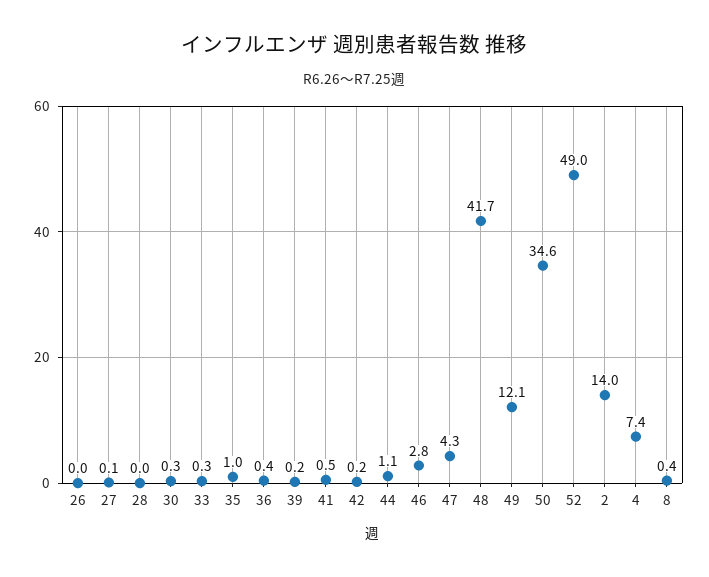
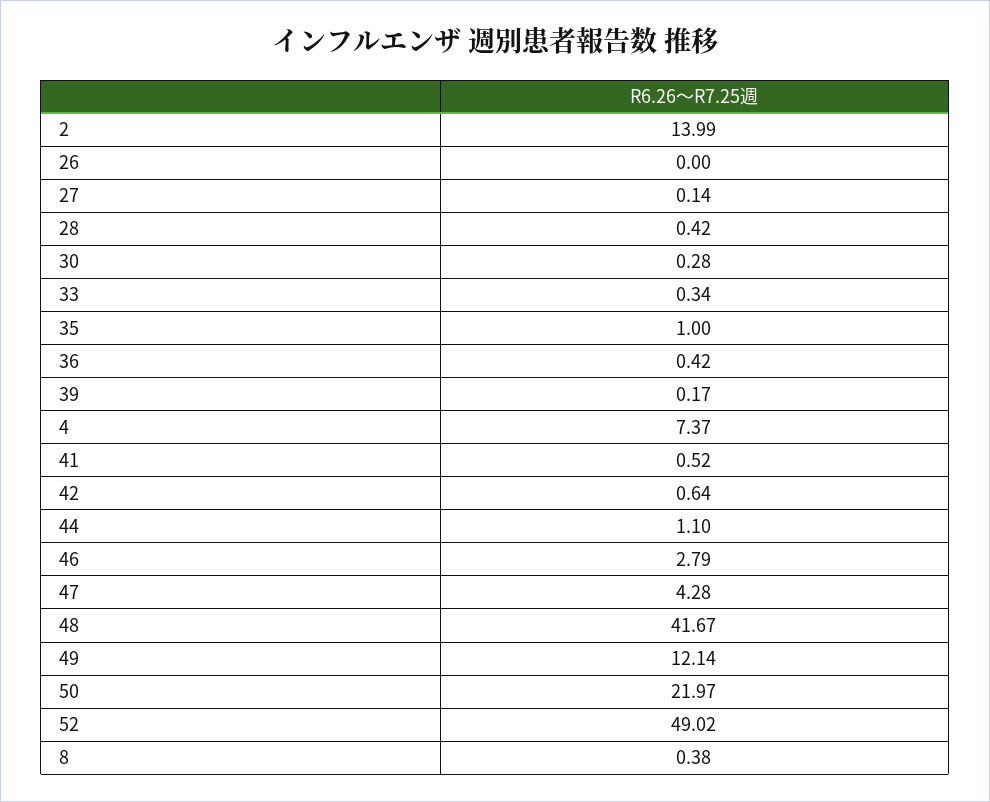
  {
    "26": 0,
    "27": 0.14,
-   "28": 0,
+   "28": 0.42,
    "30": 0.28,
    "33": 0.34,
    "35": 1,
    "36": 0.42,
    "39": 0.17,
    "41": 0.52,
-   "42": 0.2,
+   "42": 0.64,
    "44": 1.1,
    "46": 2.79,
    "47": 4.28,
    "48": 41.67,
    "49": 12.14,
-   "50": 34.6,
+   "50": 21.97,
    "52": 49.02,
    "2": 13.99,
    "4": 7.37,
    "8": 0.38
  }

